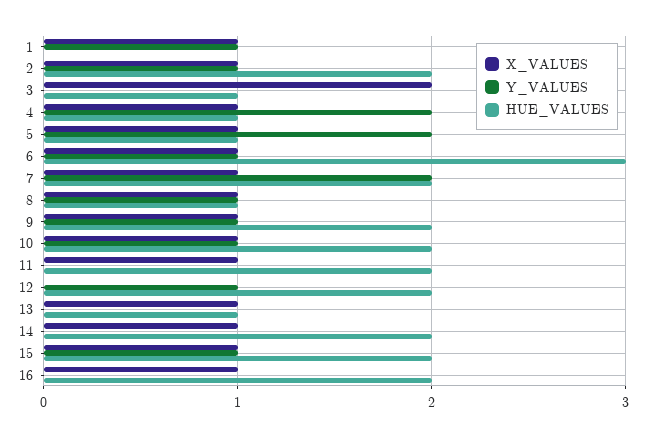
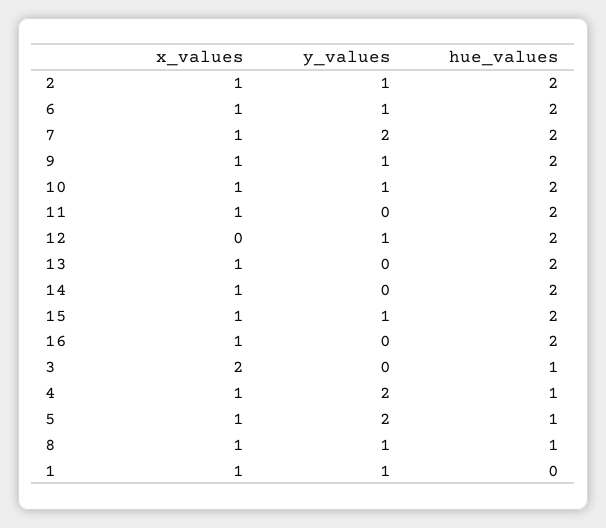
  {
    "X_VALUES": {
      "1": 1,
      "2": 1,
      "3": 2,
      "4": 1,
      "5": 1,
      "6": 1,
      "7": 1,
      "8": 1,
      "9": 1,
      "10": 1,
      "11": 1,
      "12": 0,
      "13": 1,
      "14": 1,
      "15": 1,
      "16": 1
    },
    "Y_VALUES": {
      "1": 1,
      "2": 1,
      "3": 0,
      "4": 2,
      "5": 2,
      "6": 1,
      "7": 2,
      "8": 1,
      "9": 1,
      "10": 1,
      "11": 0,
      "12": 1,
      "13": 0,
      "14": 0,
      "15": 1,
      "16": 0
    },
    "HUE_VALUES": {
      "1": 0,
      "2": 2,
      "3": 1,
      "4": 1,
      "5": 1,
-     "6": 3,
+     "6": 2,
      "7": 2,
      "8": 1,
      "9": 2,
      "10": 2,
      "11": 2,
      "12": 2,
-     "13": 1,
+     "13": 2,
      "14": 2,
      "15": 2,
      "16": 2
    }
  }

